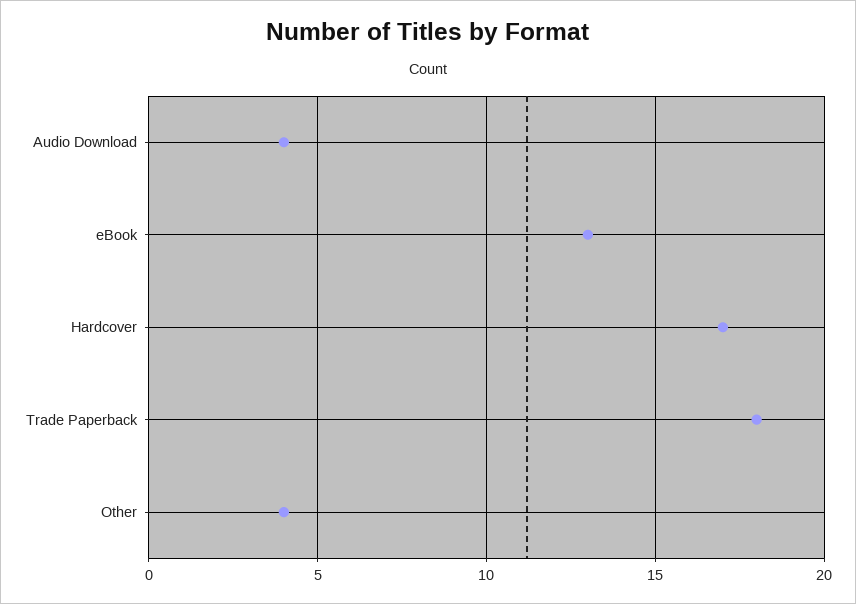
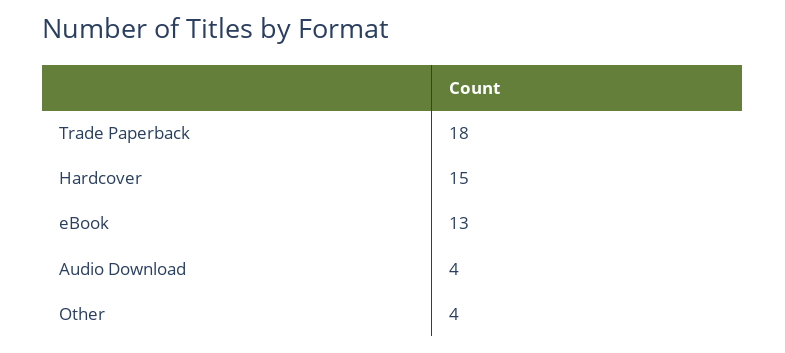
  {
    "Audio Download": 4,
    "eBook": 13,
-   "Hardcover": 17,
+   "Hardcover": 15,
    "Trade Paperback": 18,
    "Other": 4
  }

